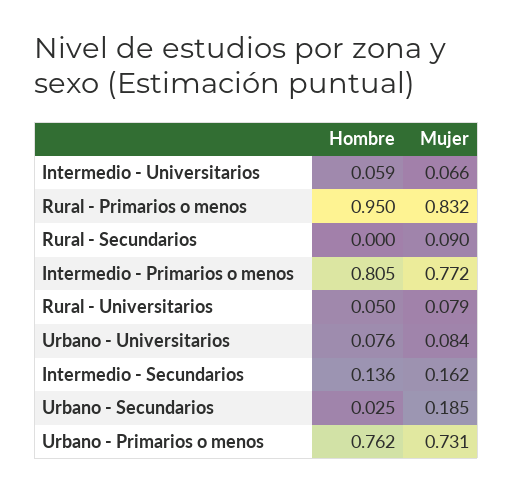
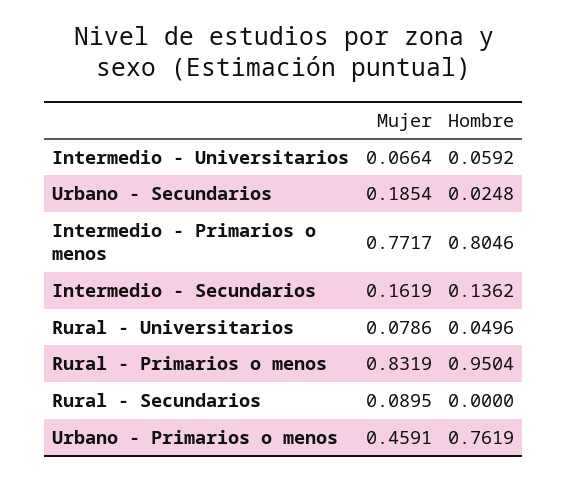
  {
    "Hombre": {
      "Intermedio - Universitarios": 0.0592,
      "Rural - Primarios o menos": 0.9504,
      "Rural - Secundarios": 0,
      "Intermedio - Primarios o menos": 0.8046,
      "Rural - Universitarios": 0.0496,
-     "Urbano - Universitarios": 0.076,
      "Intermedio - Secundarios": 0.1362,
      "Urbano - Secundarios": 0.0248,
      "Urbano - Primarios o menos": 0.7619
    },
    "Mujer": {
      "Intermedio - Universitarios": 0.0664,
      "Rural - Primarios o menos": 0.8319,
      "Rural - Secundarios": 0.0895,
      "Intermedio - Primarios o menos": 0.7717,
      "Rural - Universitarios": 0.0786,
-     "Urbano - Universitarios": 0.084,
      "Intermedio - Secundarios": 0.1619,
      "Urbano - Secundarios": 0.1854,
-     "Urbano - Primarios o menos": 0.731
+     "Urbano - Primarios o menos": 0.4591
    }
  }

